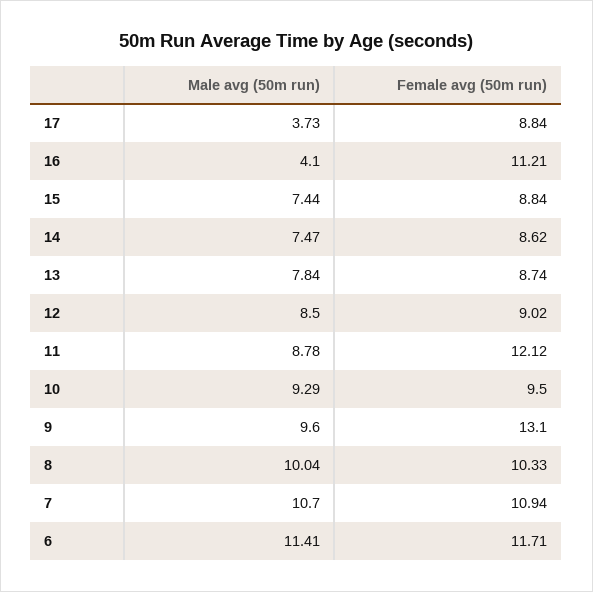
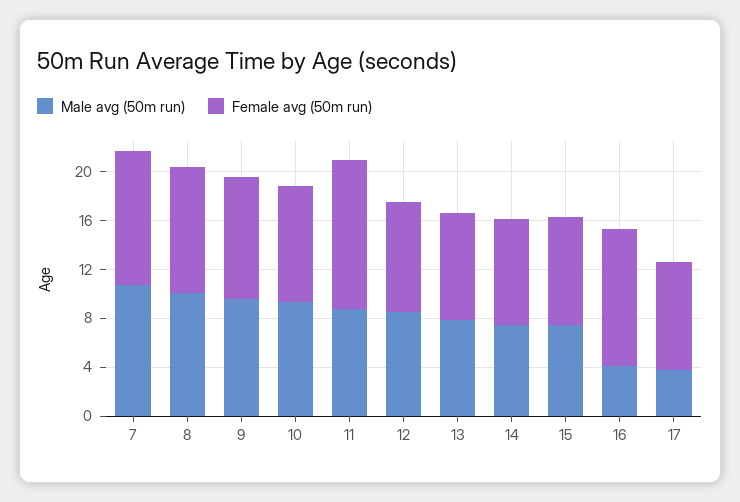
  {
    "Male avg (50m run)": {
      "17": 3.73,
      "16": 4.1,
      "15": 7.44,
      "14": 7.47,
      "13": 7.84,
      "12": 8.5,
      "11": 8.78,
      "10": 9.29,
      "9": 9.6,
      "8": 10.04,
-     "7": 10.7,
+     "7": 10.7
-     "6": 11.41
    },
    "Female avg (50m run)": {
      "17": 8.84,
      "16": 11.21,
      "15": 8.84,
      "14": 8.62,
      "13": 8.74,
      "12": 9.02,
      "11": 12.12,
      "10": 9.5,
-     "9": 13.1,
+     "9": 10,
      "8": 10.33,
-     "7": 10.94,
+     "7": 10.94
-     "6": 11.71
    }
  }

